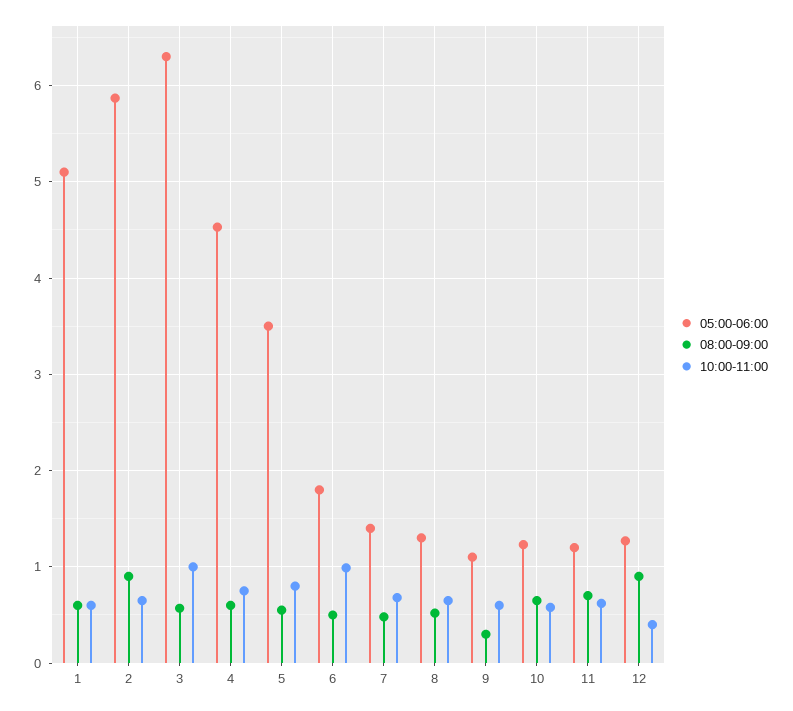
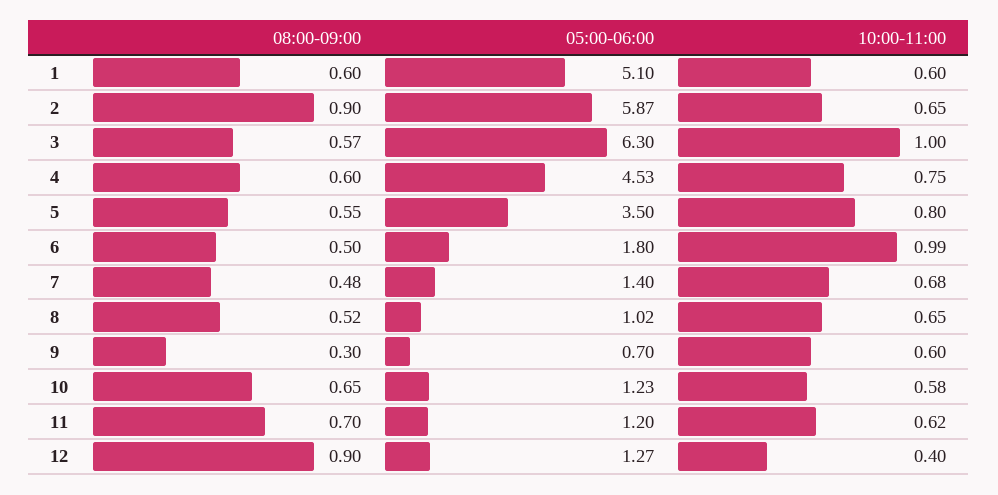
  {
    "05:00-06:00": {
      "1": 5.1,
      "2": 5.87,
      "3": 6.3,
      "4": 4.53,
      "5": 3.5,
      "6": 1.8,
      "7": 1.4,
-     "8": 1.3,
+     "8": 1.02,
-     "9": 1.1,
+     "9": 0.7,
      "10": 1.23,
      "11": 1.2,
      "12": 1.27
    },
    "08:00-09:00": {
      "1": 0.6,
      "2": 0.9,
      "3": 0.57,
      "4": 0.6,
      "5": 0.55,
      "6": 0.5,
      "7": 0.48,
      "8": 0.52,
      "9": 0.3,
      "10": 0.65,
      "11": 0.7,
      "12": 0.9
    },
    "10:00-11:00": {
      "1": 0.6,
      "2": 0.65,
      "3": 1,
      "4": 0.75,
      "5": 0.8,
      "6": 0.99,
      "7": 0.68,
      "8": 0.65,
      "9": 0.6,
      "10": 0.58,
      "11": 0.62,
      "12": 0.4
    }
  }

